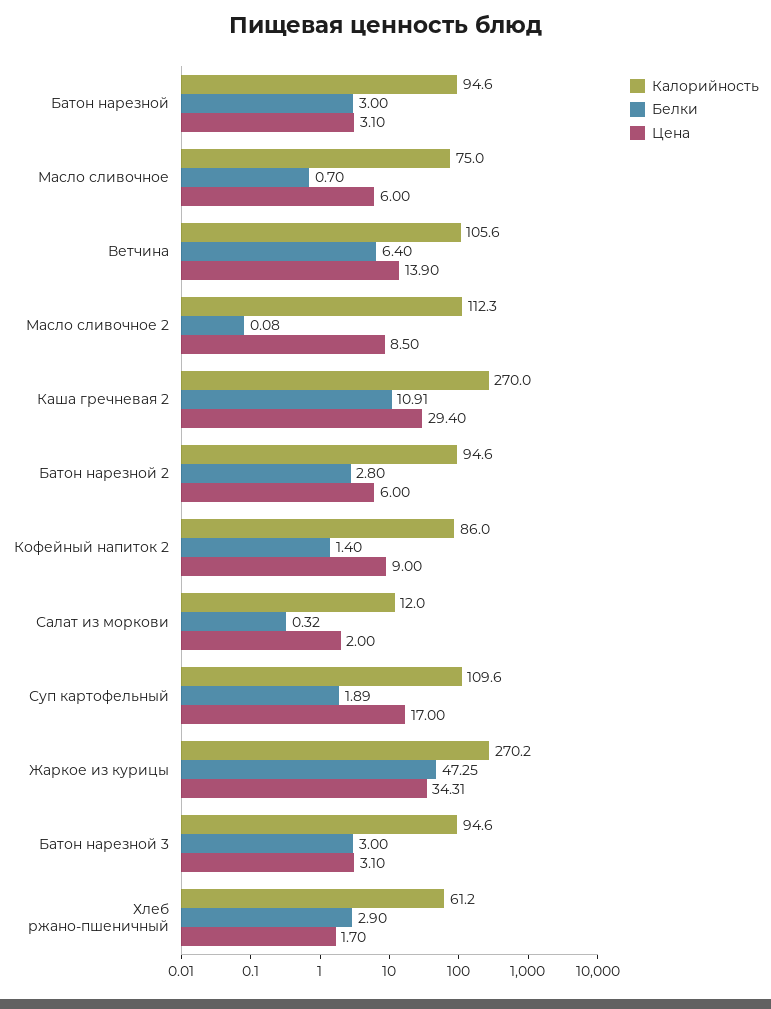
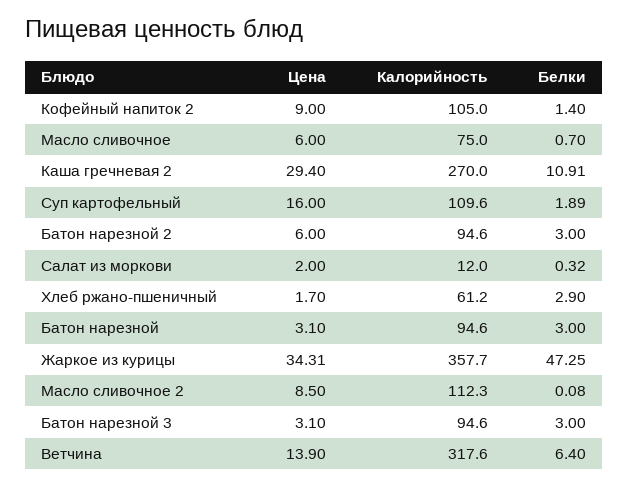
  {
    "Калорийность": {
      "Батон нарезной": 94.6,
      "Масло сливочное": 75,
-     "Ветчина": 105.6,
+     "Ветчина": 317.6,
      "Масло сливочное 2": 112.3,
      "Каша гречневая 2": 270,
      "Батон нарезной 2": 94.6,
-     "Кофейный напиток 2": 86,
+     "Кофейный напиток 2": 105,
      "Салат из моркови": 12,
      "Суп картофельный": 109.6,
-     "Жаркое из курицы": 270.2,
+     "Жаркое из курицы": 357.7,
      "Батон нарезной 3": 94.6,
      "Хлеб ржано-пшеничный": 61.2
    },
    "Белки": {
      "Батон нарезной": 3,
      "Масло сливочное": 0.7,
      "Ветчина": 6.4,
      "Масло сливочное 2": 0.08,
      "Каша гречневая 2": 10.91,
-     "Батон нарезной 2": 2.8,
+     "Батон нарезной 2": 3,
      "Кофейный напиток 2": 1.4,
      "Салат из моркови": 0.32,
      "Суп картофельный": 1.89,
      "Жаркое из курицы": 47.25,
      "Батон нарезной 3": 3,
      "Хлеб ржано-пшеничный": 2.9
    },
    "Цена": {
      "Батон нарезной": 3.1,
      "Масло сливочное": 6,
      "Ветчина": 13.9,
      "Масло сливочное 2": 8.5,
      "Каша гречневая 2": 29.4,
      "Батон нарезной 2": 6,
      "Кофейный напиток 2": 9,
      "Салат из моркови": 2,
-     "Суп картофельный": 17,
+     "Суп картофельный": 16,
      "Жаркое из курицы": 34.31,
      "Батон нарезной 3": 3.1,
      "Хлеб ржано-пшеничный": 1.7
    }
  }

